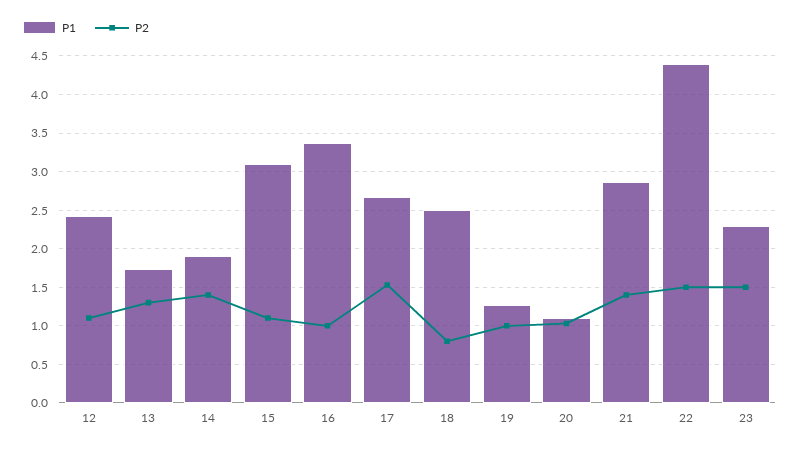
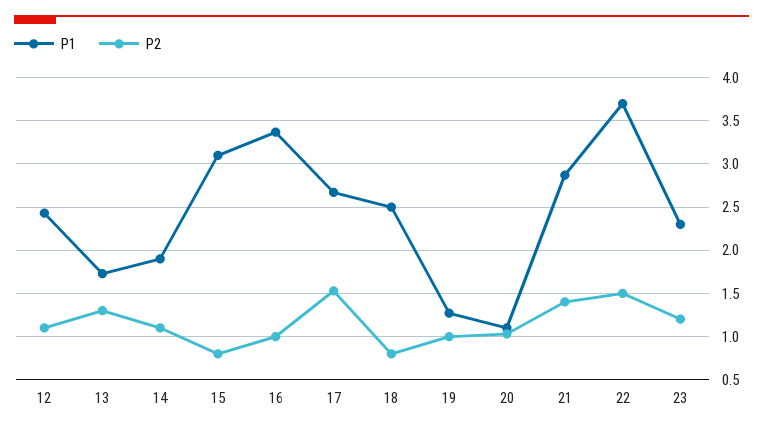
  {
    "P1": {
      "12": 2.4,
      "13": 1.7,
      "14": 1.9,
      "15": 3.1,
      "16": 3.4,
      "17": 2.7,
      "18": 2.5,
      "19": 1.3,
      "20": 1.1,
      "21": 2.9,
-     "22": 4.4,
+     "22": 3.7,
      "23": 2.3
    },
    "P2": {
      "12": 1.1,
      "13": 1.3,
-     "14": 1.4,
+     "14": 1.1,
-     "15": 1.1,
+     "15": 0.8,
      "16": 1,
      "17": 1.5,
      "18": 0.8,
      "19": 1,
      "20": 1,
      "21": 1.4,
      "22": 1.5,
-     "23": 1.5
+     "23": 1.2
    }
  }

